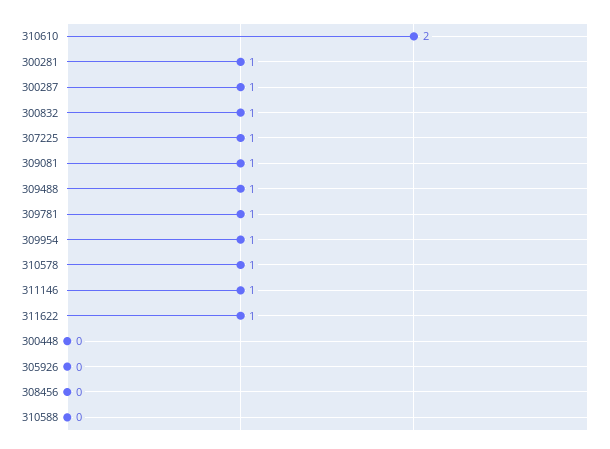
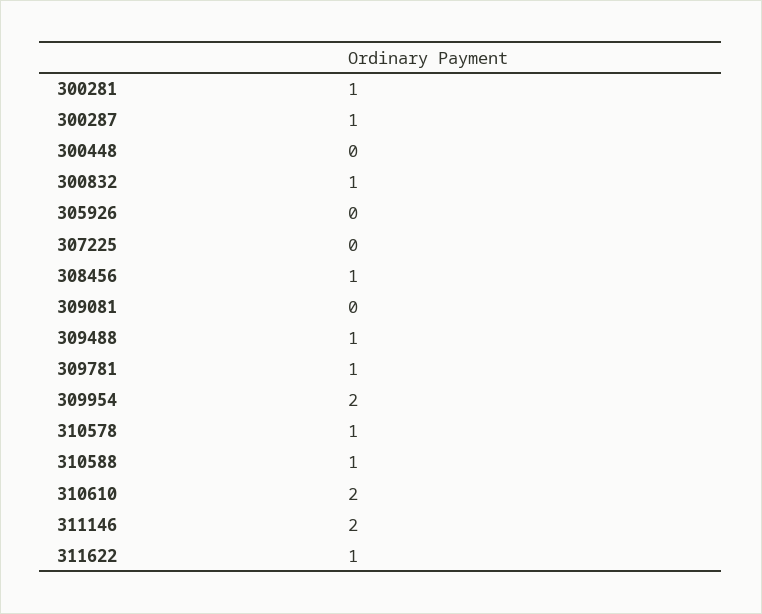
  {
    "310610": 2,
    "300281": 1,
    "300287": 1,
    "300832": 1,
-   "307225": 1,
+   "307225": 0,
-   "309081": 1,
+   "309081": 0,
    "309488": 1,
    "309781": 1,
-   "309954": 1,
+   "309954": 2,
    "310578": 1,
-   "311146": 1,
+   "311146": 2,
    "311622": 1,
    "300448": 0,
    "305926": 0,
-   "308456": 0,
+   "308456": 1,
-   "310588": 0
+   "310588": 1
  }

